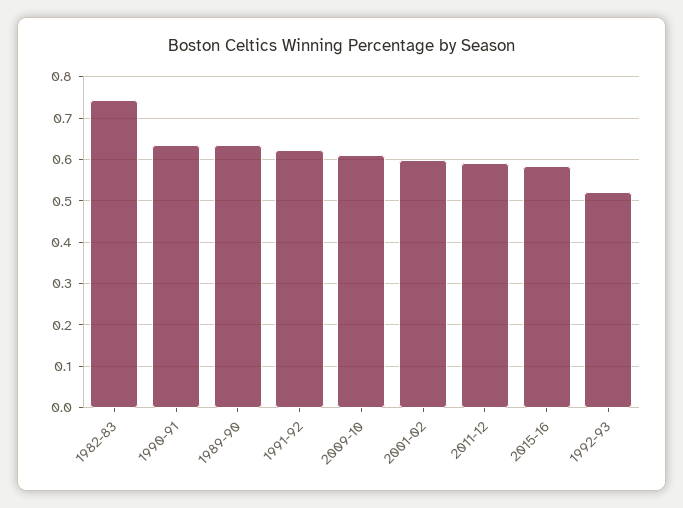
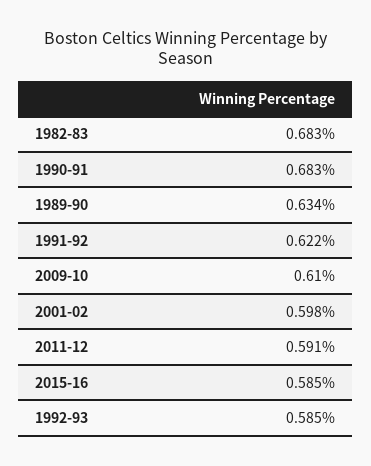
  {
-   "1982-83": 0.74,
+   "1982-83": 0.683,
-   "1990-91": 0.64,
+   "1990-91": 0.683,
    "1989-90": 0.634,
    "1991-92": 0.622,
    "2009-10": 0.61,
    "2001-02": 0.598,
    "2011-12": 0.591,
    "2015-16": 0.585,
-   "1992-93": 0.52
+   "1992-93": 0.585
  }

